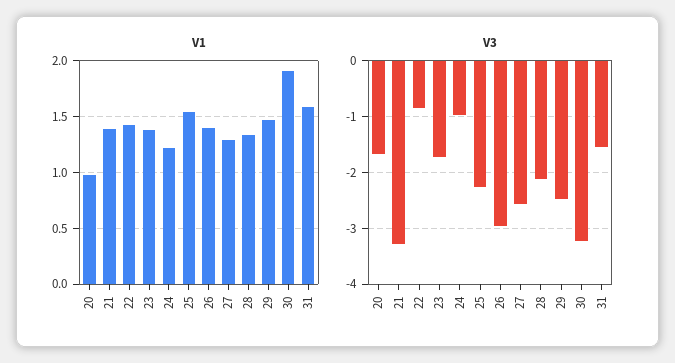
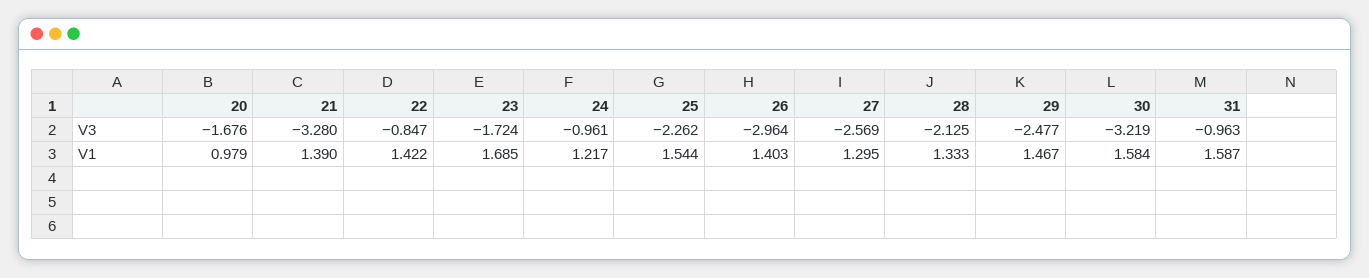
  {
    "V1": {
      "20": 0.979,
      "21": 1.39,
      "22": 1.422,
-     "23": 1.4,
+     "23": 1.685,
      "24": 1.217,
      "25": 1.544,
      "26": 1.403,
      "27": 1.295,
      "28": 1.333,
      "29": 1.467,
-     "30": 1.9,
+     "30": 1.584,
      "31": 1.587
    },
    "V3": {
      "20": -1.676,
      "21": -3.28,
      "22": -0.847,
      "23": -1.724,
      "24": -0.961,
      "25": -2.262,
      "26": -2.964,
      "27": -2.569,
      "28": -2.125,
      "29": -2.477,
      "30": -3.219,
-     "31": -1.6
+     "31": -0.963
    }
  }

